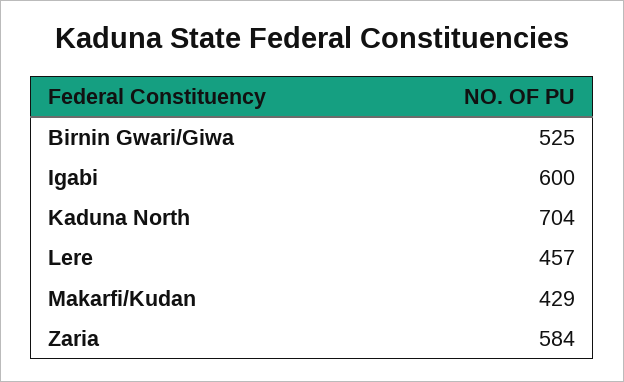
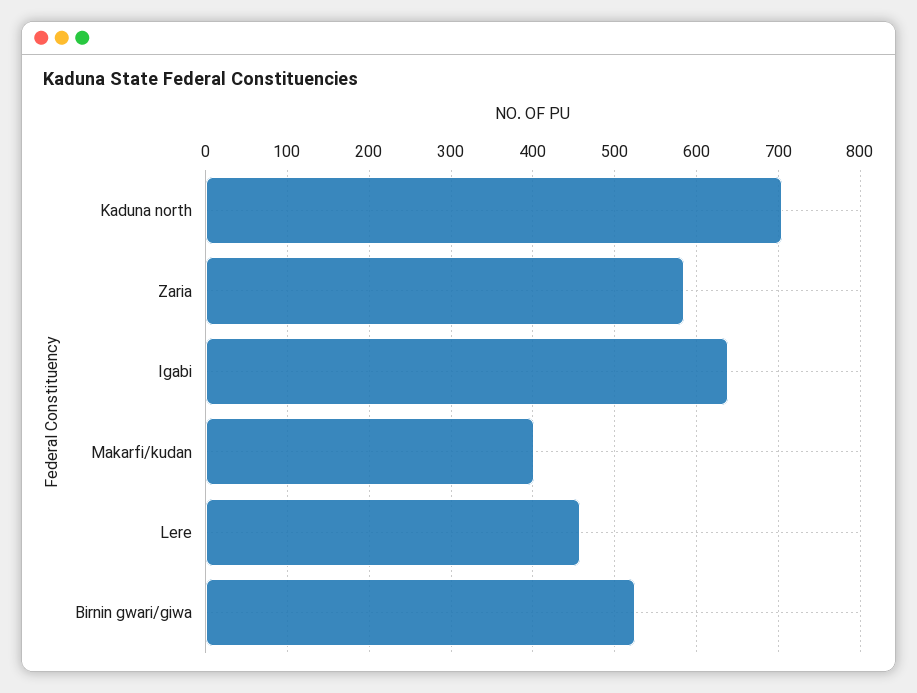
  {
    "Birnin Gwari/Giwa": 525,
-   "Igabi": 600,
+   "Igabi": 640,
    "Kaduna North": 704,
    "Lere": 457,
-   "Makarfi/Kudan": 429,
+   "Makarfi/Kudan": 400,
    "Zaria": 584
  }

